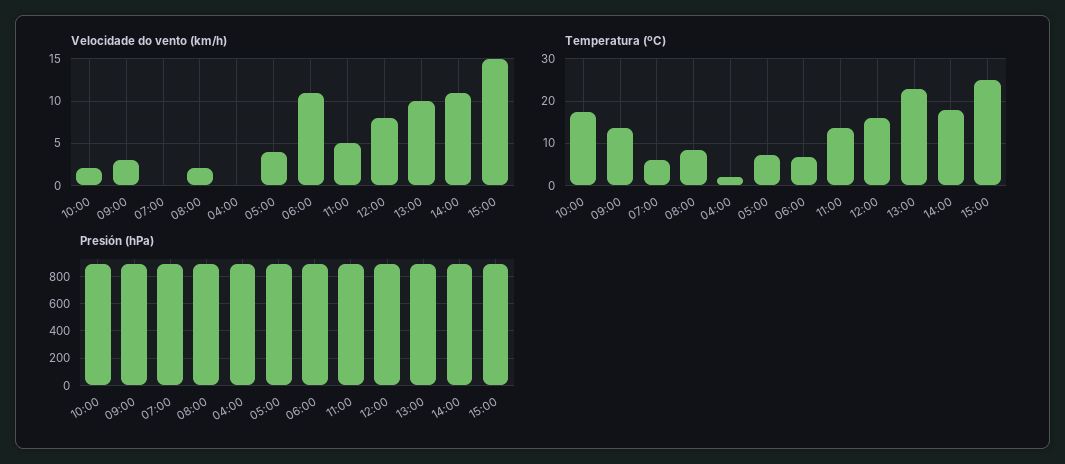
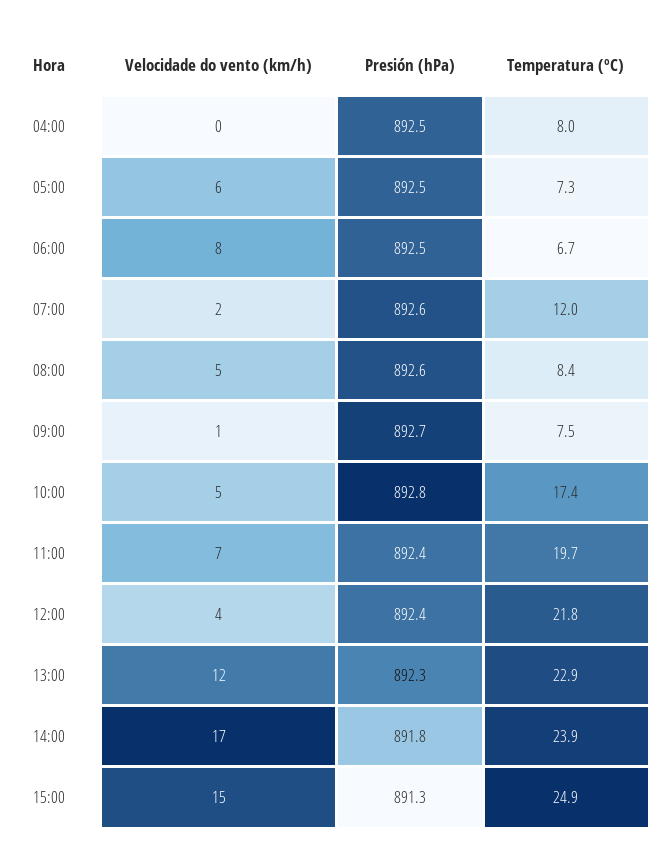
  {
    "Velocidade do vento (km/h)": {
-     "10:00": 2,
+     "10:00": 5,
-     "09:00": 3,
+     "09:00": 1,
-     "07:00": 0,
+     "07:00": 2,
-     "08:00": 2,
+     "08:00": 5,
      "04:00": 0,
-     "05:00": 4,
+     "05:00": 6,
-     "06:00": 11,
+     "06:00": 8,
-     "11:00": 5,
+     "11:00": 7,
-     "12:00": 8,
+     "12:00": 4,
-     "13:00": 10,
+     "13:00": 12,
-     "14:00": 11,
+     "14:00": 17,
      "15:00": 15
    },
    "Temperatura (ºC)": {
      "10:00": 17.4,
-     "09:00": 14,
+     "09:00": 7.5,
-     "07:00": 6,
+     "07:00": 12,
      "08:00": 8.4,
-     "04:00": 2,
+     "04:00": 8,
      "05:00": 7.3,
      "06:00": 6.7,
-     "11:00": 14,
+     "11:00": 19.7,
-     "12:00": 16,
+     "12:00": 21.8,
      "13:00": 22.9,
-     "14:00": 18,
+     "14:00": 23.9,
      "15:00": 24.9
    },
    "Presión (hPa)": {
      "10:00": 892.8,
      "09:00": 892.7,
      "07:00": 892.6,
      "08:00": 892.6,
      "04:00": 892.5,
      "05:00": 892.5,
      "06:00": 892.5,
      "11:00": 892.4,
      "12:00": 892.4,
      "13:00": 892.3,
      "14:00": 891.8,
      "15:00": 891.3
    }
  }

